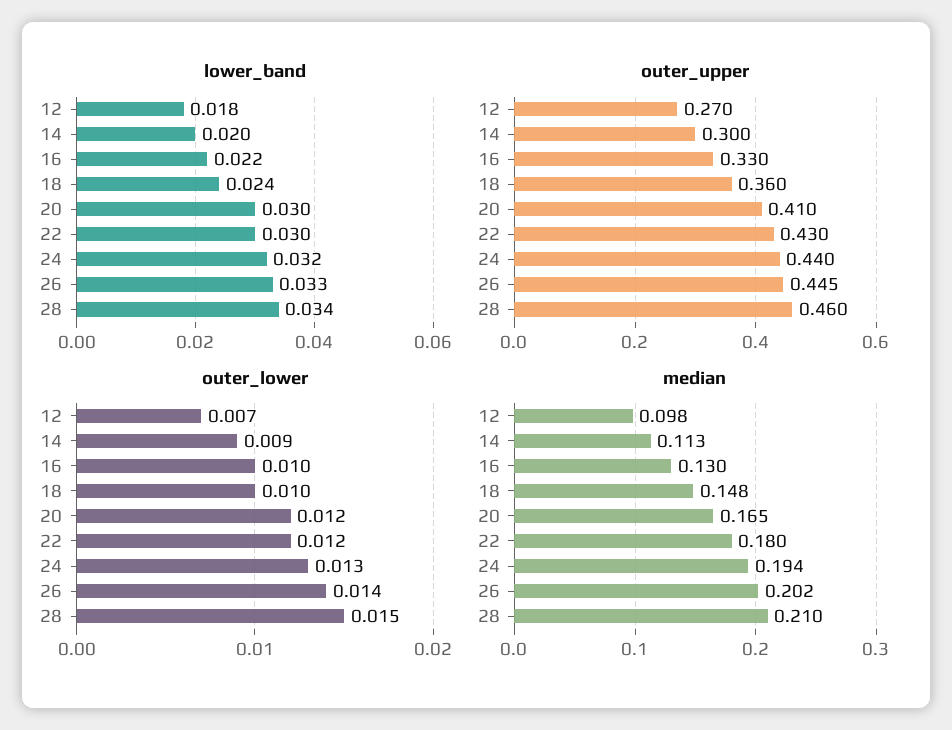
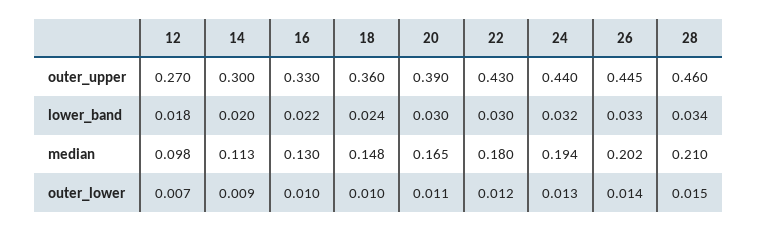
  {
    "lower_band": {
      "12": 0.018,
      "14": 0.02,
      "16": 0.022,
      "18": 0.024,
      "20": 0.03,
      "22": 0.03,
      "24": 0.032,
      "26": 0.033,
      "28": 0.034
    },
    "outer_upper": {
      "12": 0.27,
      "14": 0.3,
      "16": 0.33,
      "18": 0.36,
-     "20": 0.41,
+     "20": 0.39,
      "22": 0.43,
      "24": 0.44,
      "26": 0.445,
      "28": 0.46
    },
    "outer_lower": {
      "12": 0.007,
      "14": 0.009,
      "16": 0.01,
      "18": 0.01,
-     "20": 0.012,
+     "20": 0.011,
      "22": 0.012,
      "24": 0.013,
      "26": 0.014,
      "28": 0.015
    },
    "median": {
      "12": 0.098,
      "14": 0.113,
      "16": 0.13,
      "18": 0.148,
      "20": 0.165,
      "22": 0.18,
      "24": 0.194,
      "26": 0.202,
      "28": 0.21
    }
  }

